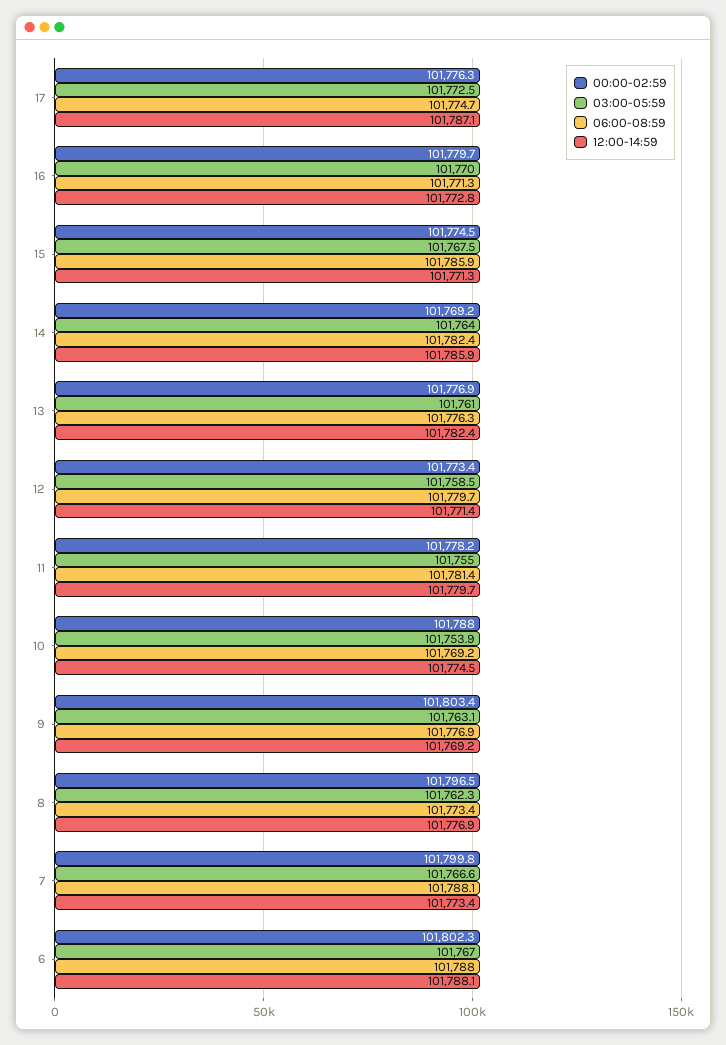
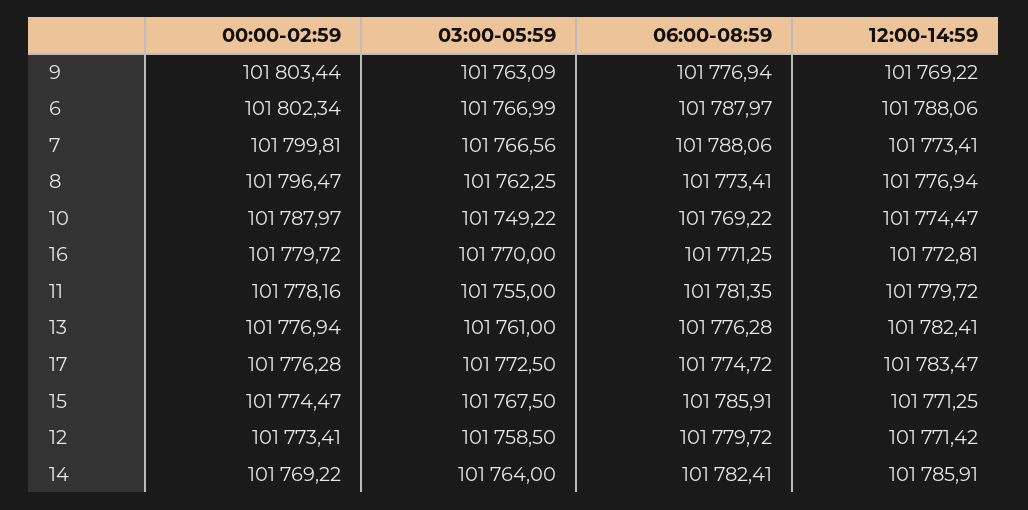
  {
    "00:00-02:59": {
      "17": 101776.28,
      "16": 101779.72,
      "15": 101774.47,
      "14": 101769.22,
      "13": 101776.94,
      "12": 101773.41,
      "11": 101778.16,
      "10": 101787.97,
      "9": 101803.44,
      "8": 101796.47,
      "7": 101799.81,
      "6": 101802.34
    },
    "03:00-05:59": {
      "17": 101772.5,
      "16": 101770,
      "15": 101767.5,
      "14": 101764,
      "13": 101761,
      "12": 101758.5,
      "11": 101755,
-     "10": 101753.9,
+     "10": 101749.22,
      "9": 101763.09,
      "8": 101762.25,
      "7": 101766.56,
      "6": 101766.99
    },
    "06:00-08:59": {
      "17": 101774.72,
      "16": 101771.25,
      "15": 101785.91,
      "14": 101782.41,
      "13": 101776.28,
      "12": 101779.72,
      "11": 101781.35,
      "10": 101769.22,
      "9": 101776.94,
      "8": 101773.41,
      "7": 101788.06,
      "6": 101787.97
    },
    "12:00-14:59": {
-     "17": 101787.1,
+     "17": 101783.47,
      "16": 101772.81,
      "15": 101771.25,
      "14": 101785.91,
      "13": 101782.41,
      "12": 101771.42,
      "11": 101779.72,
      "10": 101774.47,
      "9": 101769.22,
      "8": 101776.94,
      "7": 101773.41,
      "6": 101788.06
    }
  }

